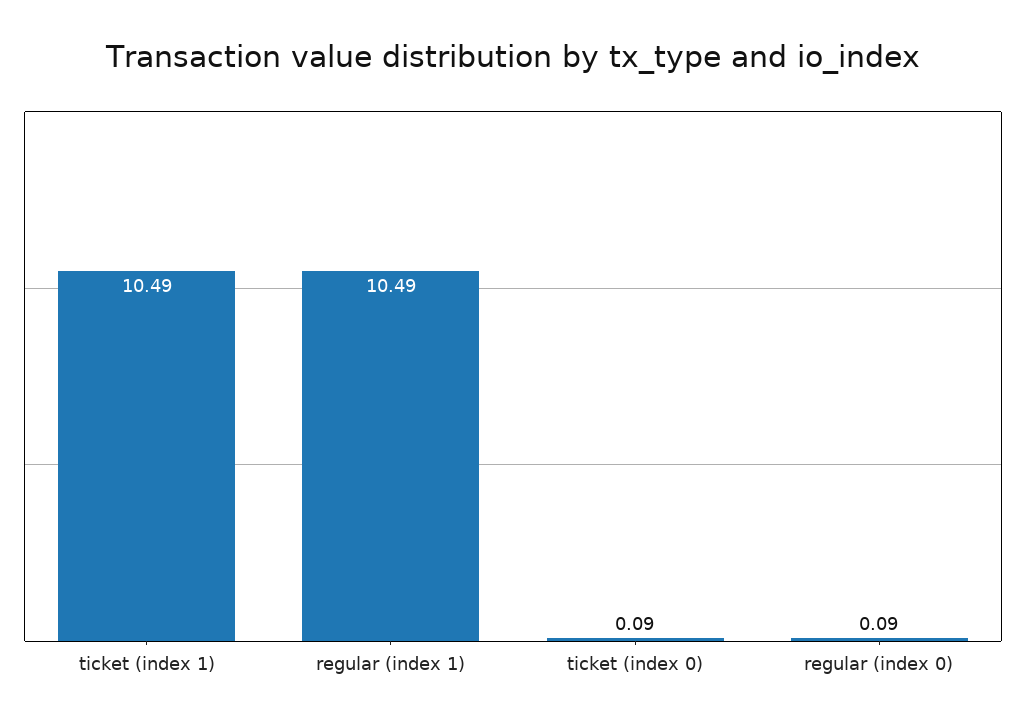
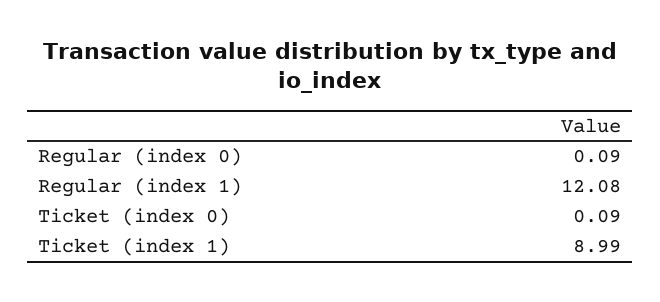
  {
-   "ticket (index 1)": 10.49,
+   "ticket (index 1)": 8.99,
-   "regular (index 1)": 10.49,
+   "regular (index 1)": 12.08,
    "ticket (index 0)": 0.09,
    "regular (index 0)": 0.09
  }

